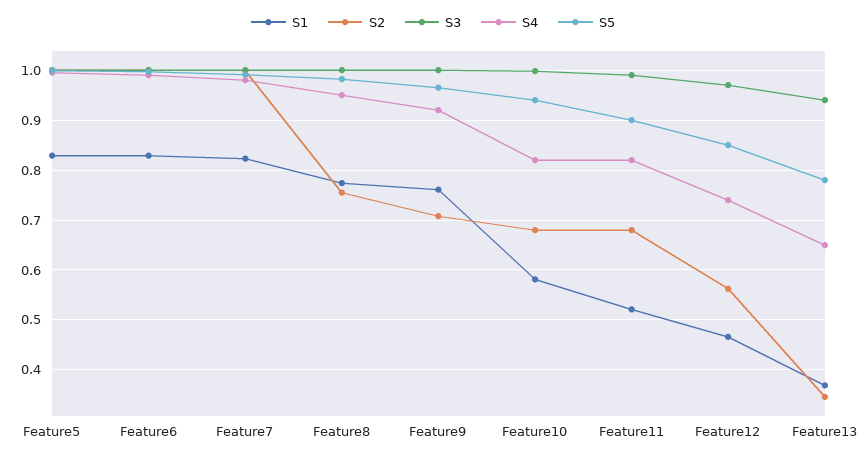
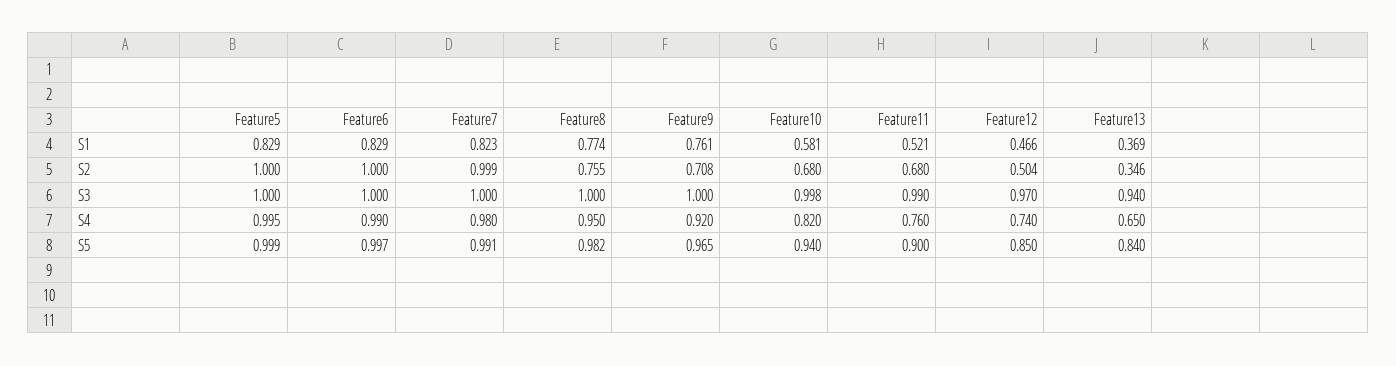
  {
    "S1": {
      "Feature5": 0.829,
      "Feature6": 0.829,
      "Feature7": 0.823,
      "Feature8": 0.774,
      "Feature9": 0.761,
      "Feature10": 0.581,
      "Feature11": 0.521,
      "Feature12": 0.466,
      "Feature13": 0.369
    },
    "S2": {
      "Feature5": 1,
      "Feature6": 1,
      "Feature7": 0.999,
      "Feature8": 0.755,
      "Feature9": 0.708,
      "Feature10": 0.68,
      "Feature11": 0.68,
-     "Feature12": 0.56,
+     "Feature12": 0.504,
      "Feature13": 0.346
    },
    "S3": {
      "Feature5": 1,
      "Feature6": 1,
      "Feature7": 1,
      "Feature8": 1,
      "Feature9": 1,
      "Feature10": 0.998,
      "Feature11": 0.99,
      "Feature12": 0.97,
      "Feature13": 0.94
    },
    "S4": {
      "Feature5": 0.995,
      "Feature6": 0.99,
      "Feature7": 0.98,
      "Feature8": 0.95,
      "Feature9": 0.92,
      "Feature10": 0.82,
-     "Feature11": 0.82,
+     "Feature11": 0.76,
      "Feature12": 0.74,
      "Feature13": 0.65
    },
    "S5": {
      "Feature5": 0.999,
      "Feature6": 0.997,
      "Feature7": 0.991,
      "Feature8": 0.982,
      "Feature9": 0.965,
      "Feature10": 0.94,
      "Feature11": 0.9,
      "Feature12": 0.85,
-     "Feature13": 0.78
+     "Feature13": 0.84
    }
  }

